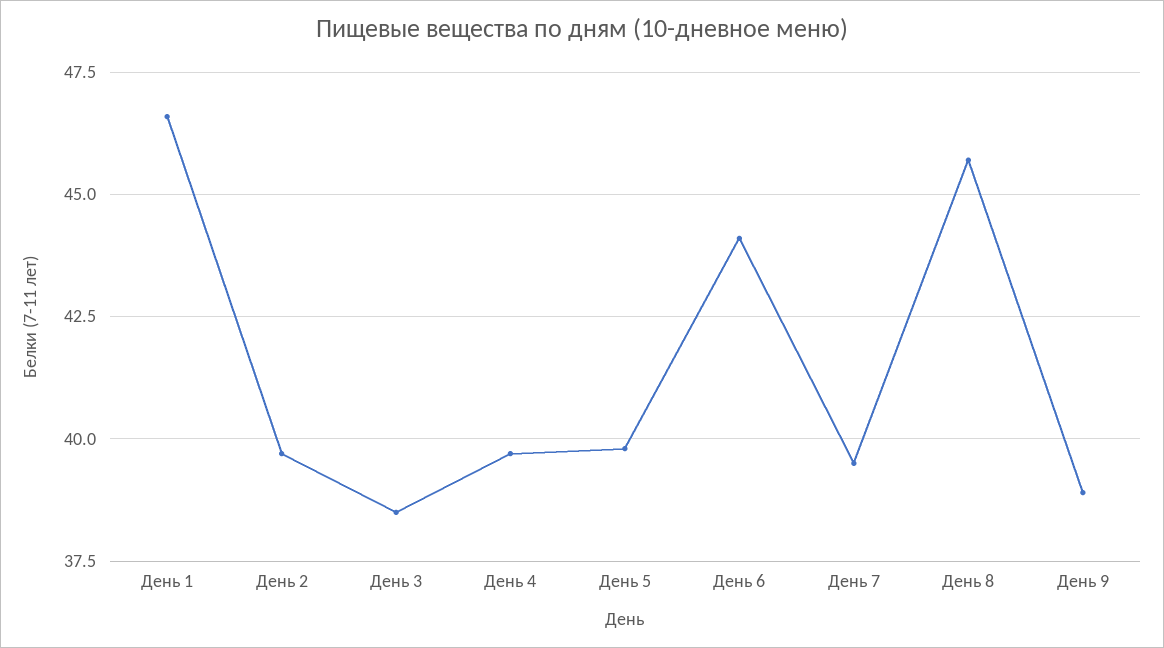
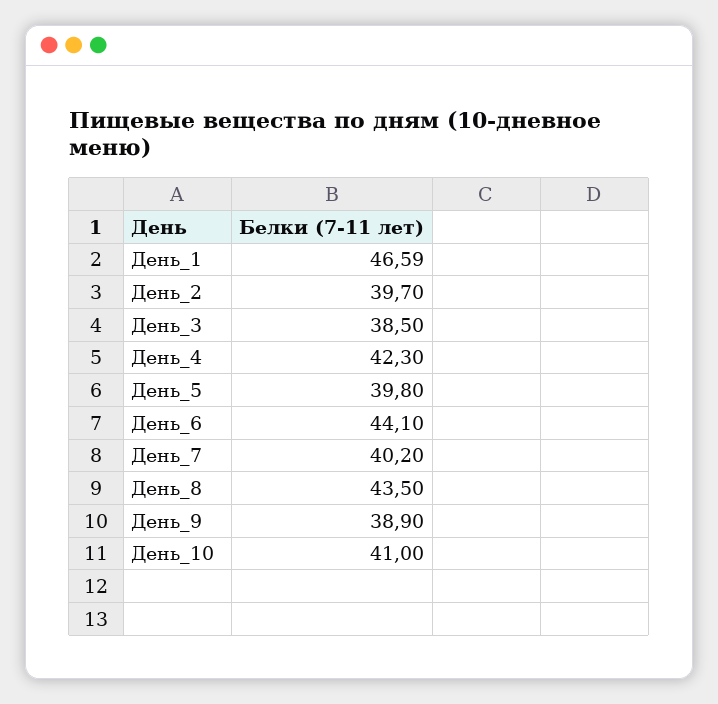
  {
    "День 1": 46.59,
    "День 2": 39.7,
    "День 3": 38.5,
-   "День 4": 39.75,
+   "День 4": 42.3,
    "День 5": 39.8,
    "День 6": 44.1,
-   "День 7": 39.5,
+   "День 7": 40.2,
-   "День 8": 45.75,
+   "День 8": 43.5,
-   "День 9": 38.9
+   "День 9": 38.9,
+   "День_10": 41
  }

